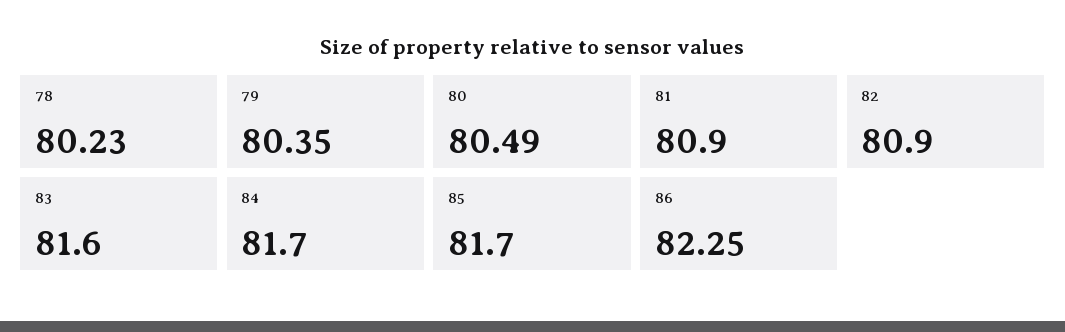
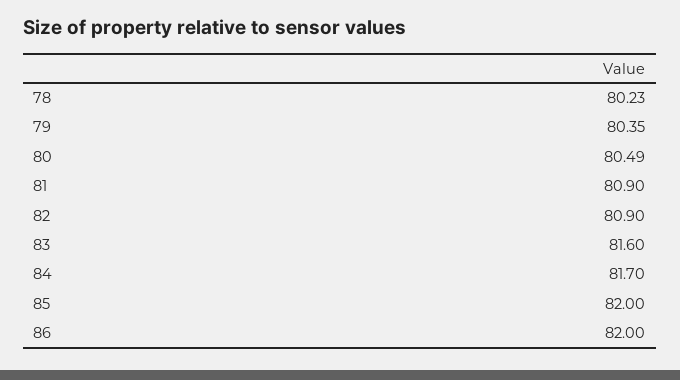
  {
    "78": 80.23,
    "79": 80.35,
    "80": 80.49,
    "81": 80.9,
    "82": 80.9,
    "83": 81.6,
    "84": 81.7,
-   "85": 81.7,
+   "85": 82,
-   "86": 82.25
+   "86": 82
  }

